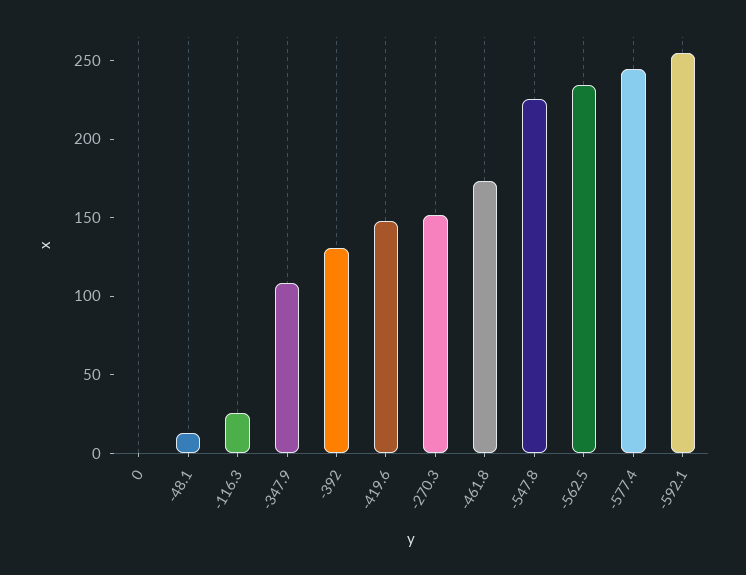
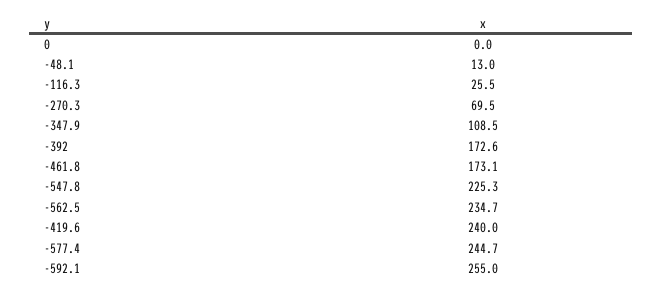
  {
    "0": 0,
    "-48.1": 13,
    "-116.3": 25.5,
    "-347.9": 108.5,
-   "-392": 130,
+   "-392": 172.6,
-   "-419.6": 150,
+   "-419.6": 240,
-   "-270.3": 150,
+   "-270.3": 69.5,
    "-461.8": 173.1,
    "-547.8": 225.3,
    "-562.5": 234.7,
    "-577.4": 244.7,
    "-592.1": 255
  }

